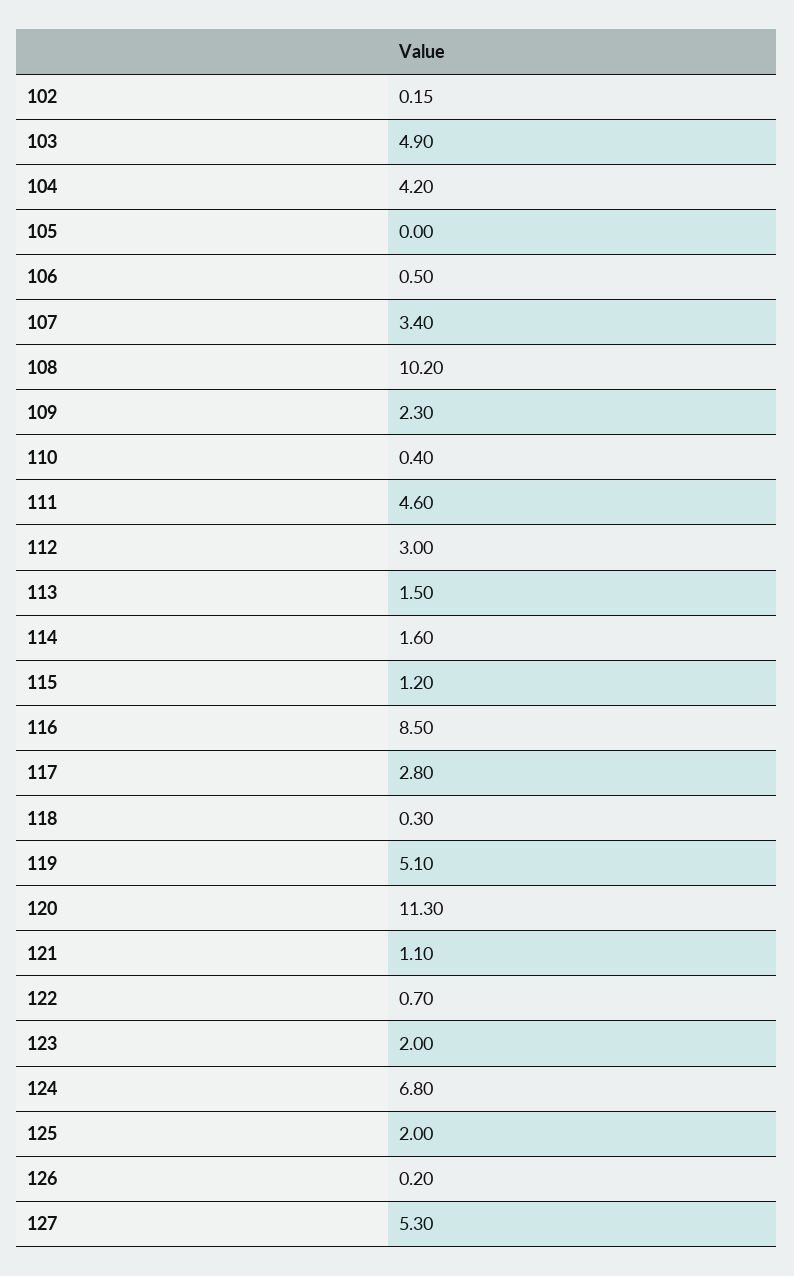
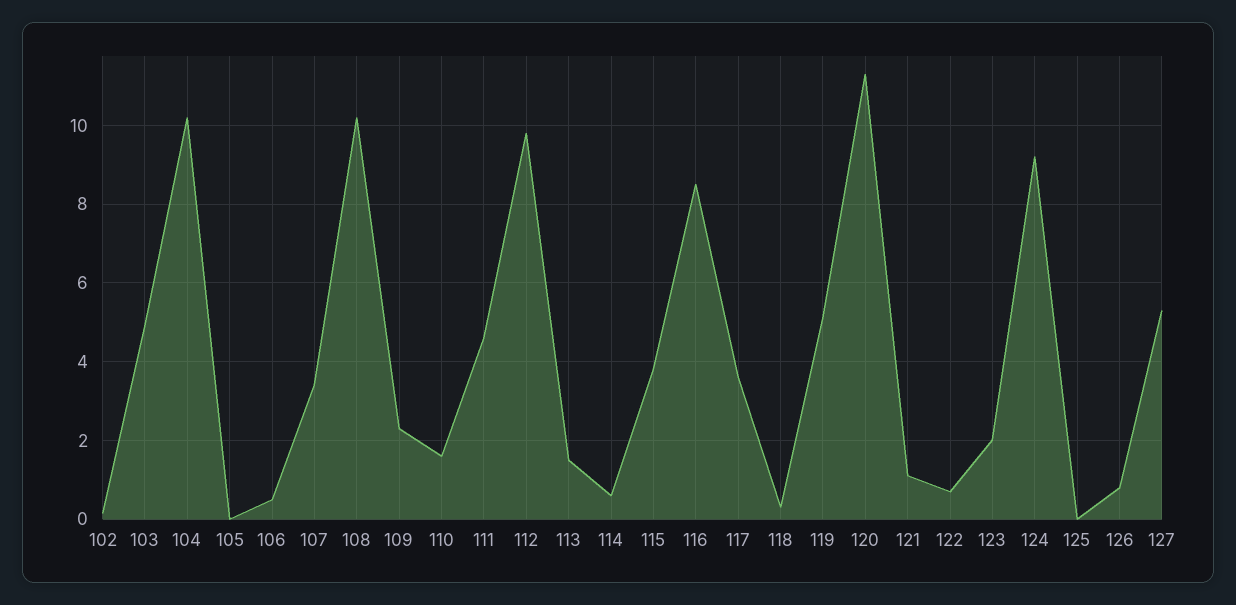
  {
    "102": 0.15,
    "103": 4.9,
-   "104": 4.2,
+   "104": 10.2,
    "105": 0,
    "106": 0.5,
    "107": 3.4,
    "108": 10.2,
    "109": 2.3,
-   "110": 0.4,
+   "110": 1.6,
    "111": 4.6,
-   "112": 3,
+   "112": 9.8,
    "113": 1.5,
-   "114": 1.6,
+   "114": 0.6,
-   "115": 1.2,
+   "115": 3.8,
    "116": 8.5,
-   "117": 2.8,
+   "117": 3.6,
    "118": 0.3,
    "119": 5.1,
    "120": 11.3,
    "121": 1.1,
    "122": 0.7,
    "123": 2,
-   "124": 6.8,
+   "124": 9.2,
-   "125": 2,
+   "125": 0,
-   "126": 0.2,
+   "126": 0.8,
    "127": 5.3
  }

